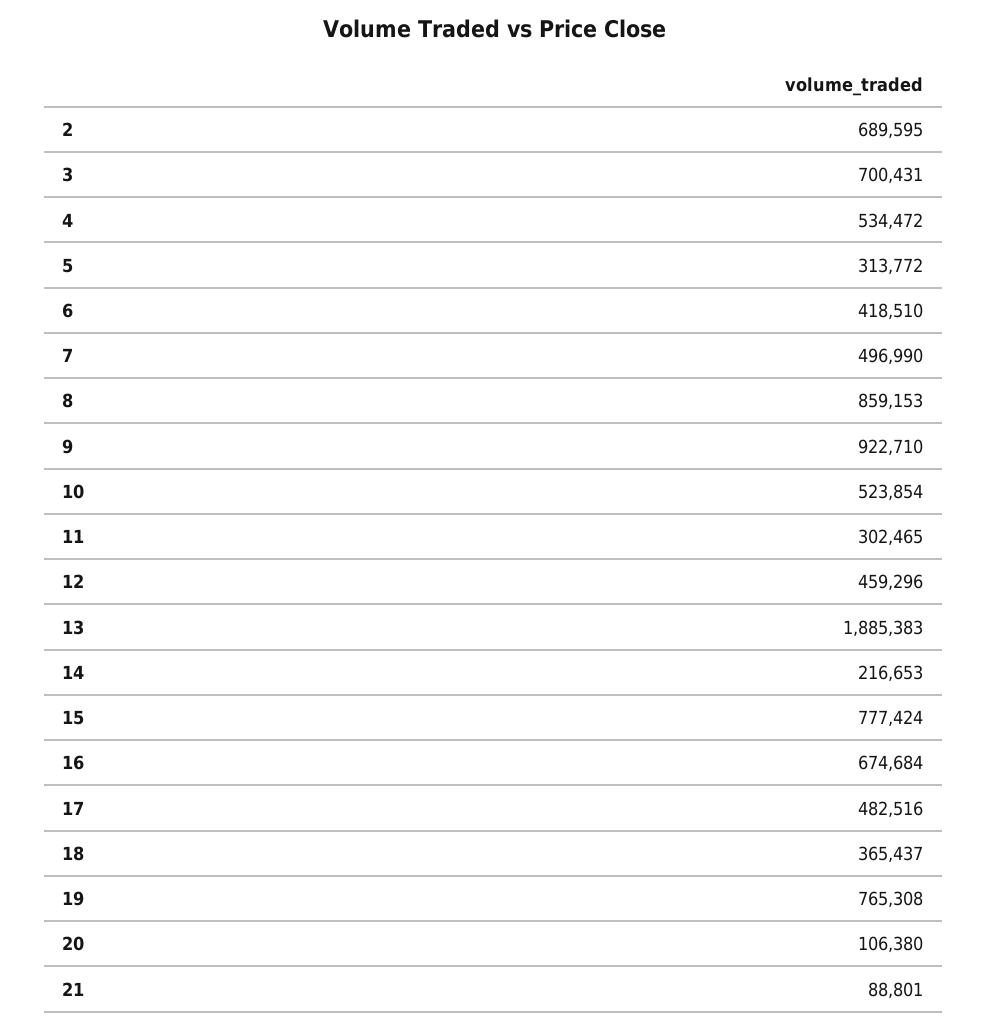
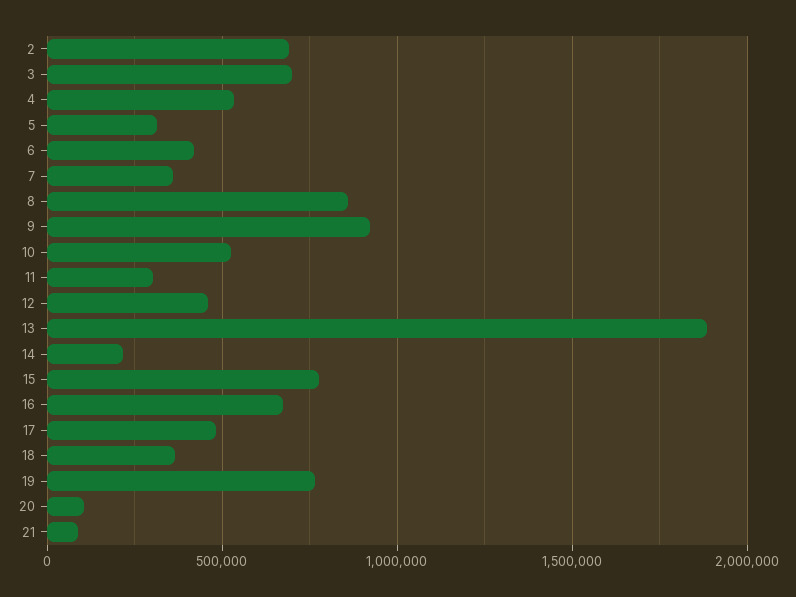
  {
    "2": 689595,
    "3": 700431,
    "4": 534472,
    "5": 313772,
    "6": 418510,
-   "7": 496990,
+   "7": 350000,
    "8": 859153,
    "9": 922710,
    "10": 523854,
    "11": 302465,
    "12": 459296,
    "13": 1885383,
    "14": 216653,
    "15": 777424,
    "16": 674684,
    "17": 482516,
    "18": 365437,
    "19": 765308,
    "20": 106380,
    "21": 88801
  }

